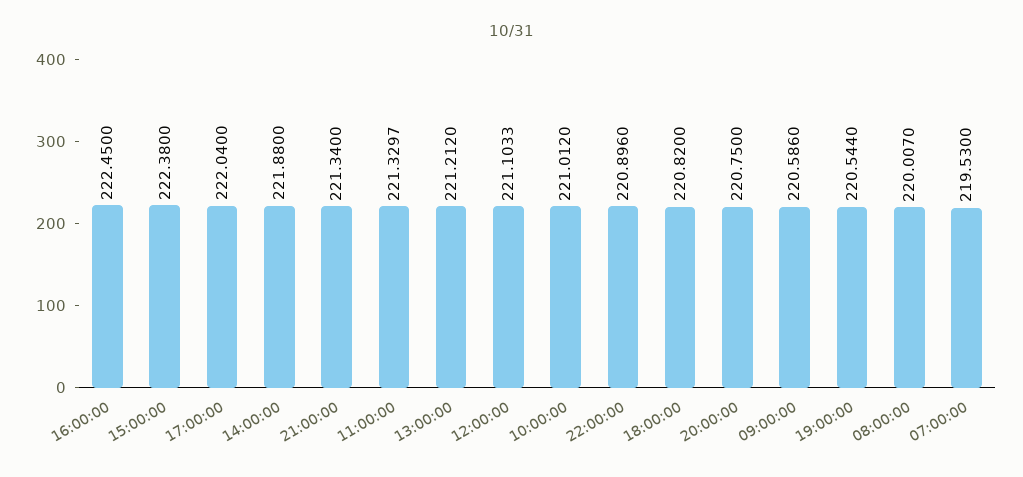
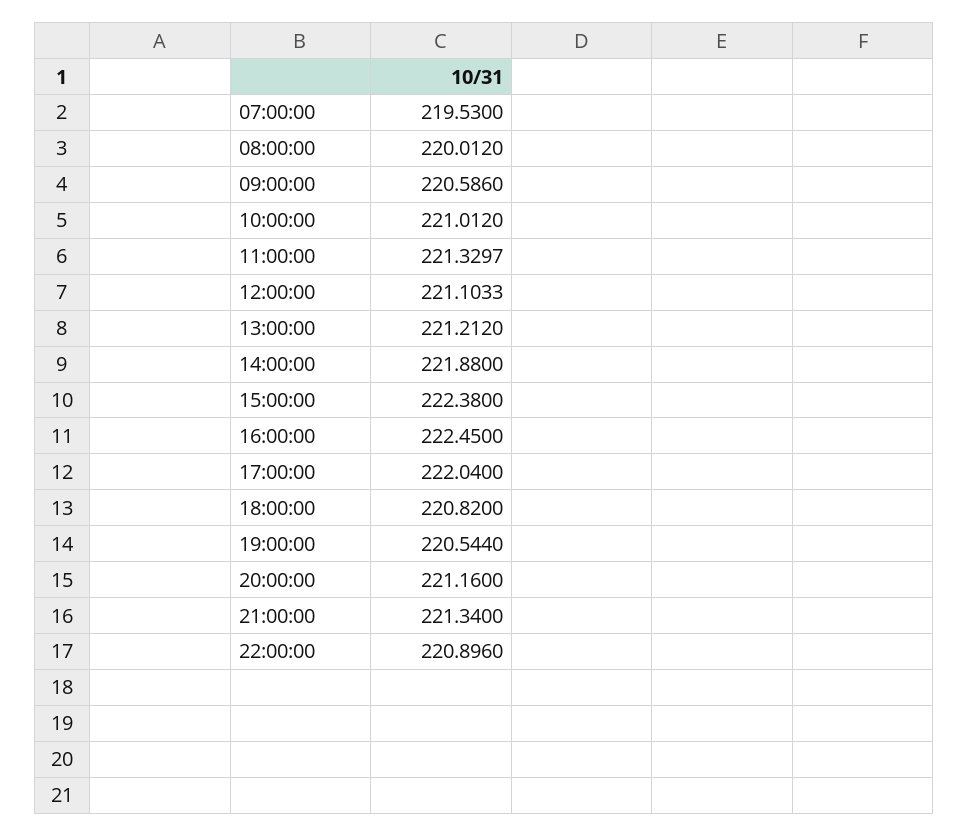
  {
    "16:00:00": 222.45,
    "15:00:00": 222.38,
    "17:00:00": 222.04,
    "14:00:00": 221.88,
    "21:00:00": 221.34,
    "11:00:00": 221.3297,
    "13:00:00": 221.212,
    "12:00:00": 221.1033,
    "10:00:00": 221.012,
    "22:00:00": 220.896,
    "18:00:00": 220.82,
-   "20:00:00": 220.75,
+   "20:00:00": 221.16,
    "09:00:00": 220.586,
    "19:00:00": 220.544,
-   "08:00:00": 220.007,
+   "08:00:00": 220.012,
    "07:00:00": 219.53
  }

